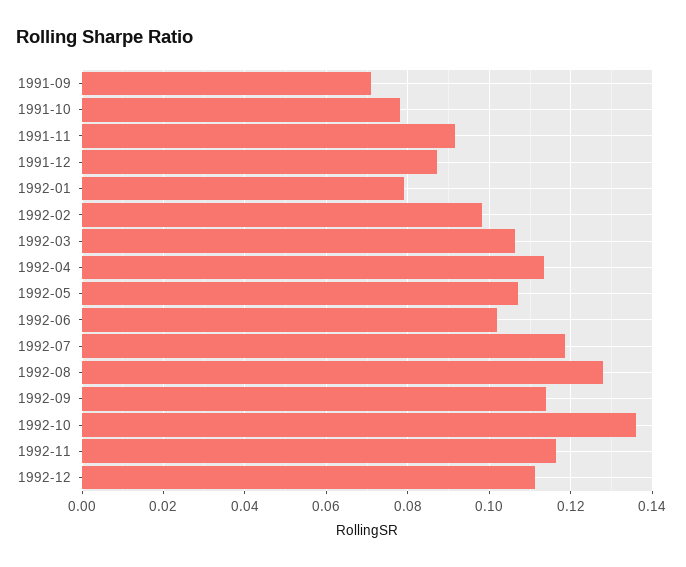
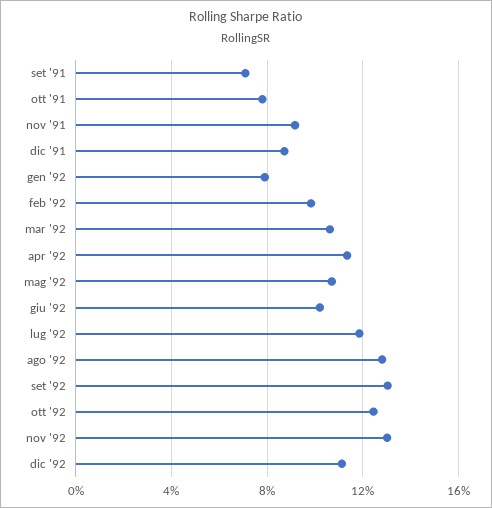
  {
    "1991-09": 0.07,
    "1991-10": 0.078,
    "1991-11": 0.092,
    "1991-12": 0.088,
    "1992-01": 0.08,
    "1992-02": 0.098,
    "1992-03": 0.106,
    "1992-04": 0.114,
    "1992-05": 0.108,
    "1992-06": 0.102,
    "1992-07": 0.118,
    "1992-08": 0.128,
-   "1992-09": 0.114,
+   "1992-09": 0.13,
-   "1992-10": 0.136,
+   "1992-10": 0.125,
-   "1992-11": 0.116,
+   "1992-11": 0.13,
    "1992-12": 0.112
  }

